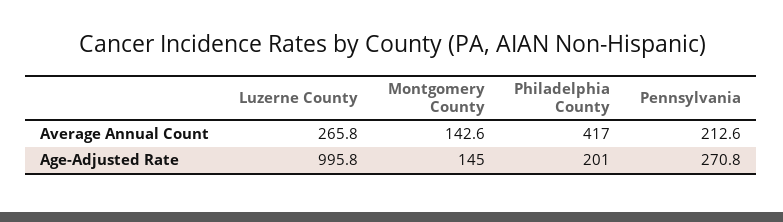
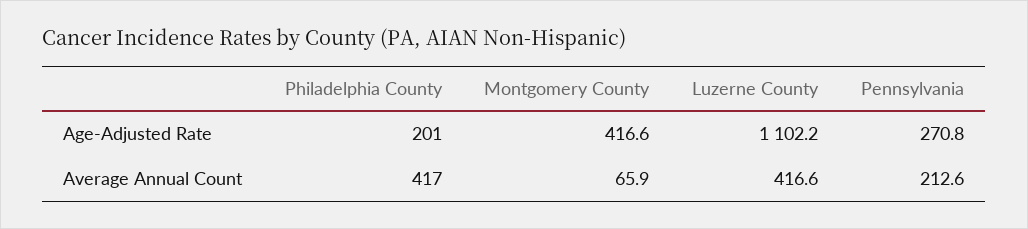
  {
    "Luzerne County": {
-     "Average Annual Count": 265.8,
+     "Average Annual Count": 416.6,
-     "Age-Adjusted Rate": 995.8
+     "Age-Adjusted Rate": 1102.2
    },
    "Montgomery County": {
-     "Average Annual Count": 142.6,
+     "Average Annual Count": 65.9,
-     "Age-Adjusted Rate": 145
+     "Age-Adjusted Rate": 416.6
    },
    "Philadelphia County": {
      "Average Annual Count": 417,
      "Age-Adjusted Rate": 201
    },
    "Pennsylvania": {
      "Average Annual Count": 212.6,
      "Age-Adjusted Rate": 270.8
    }
  }

